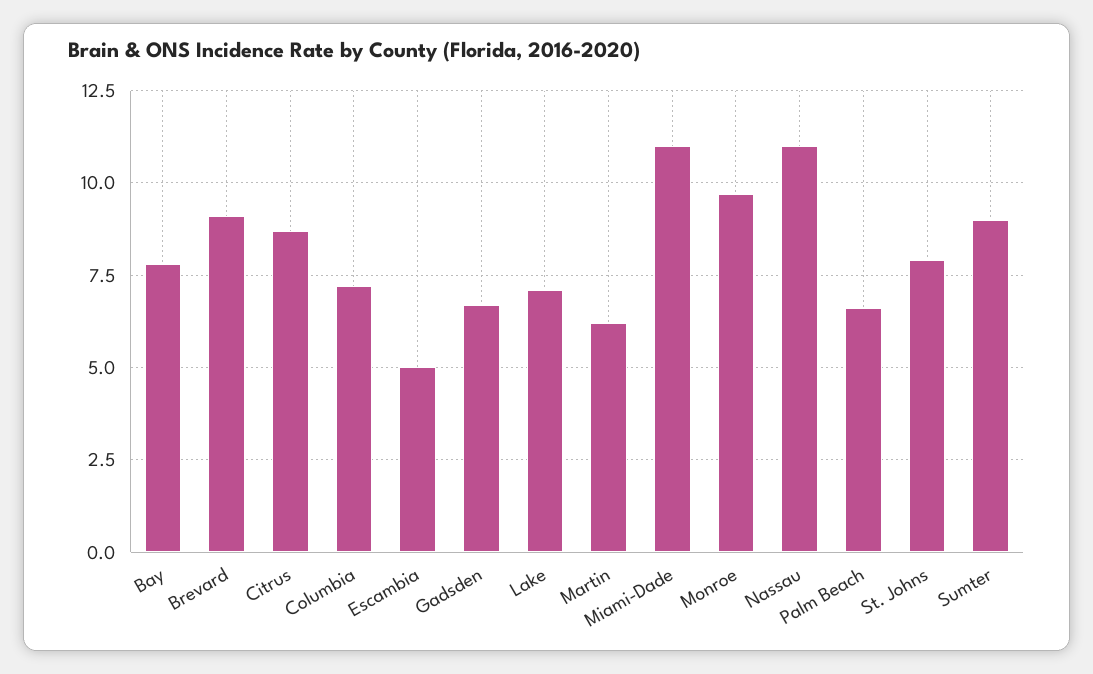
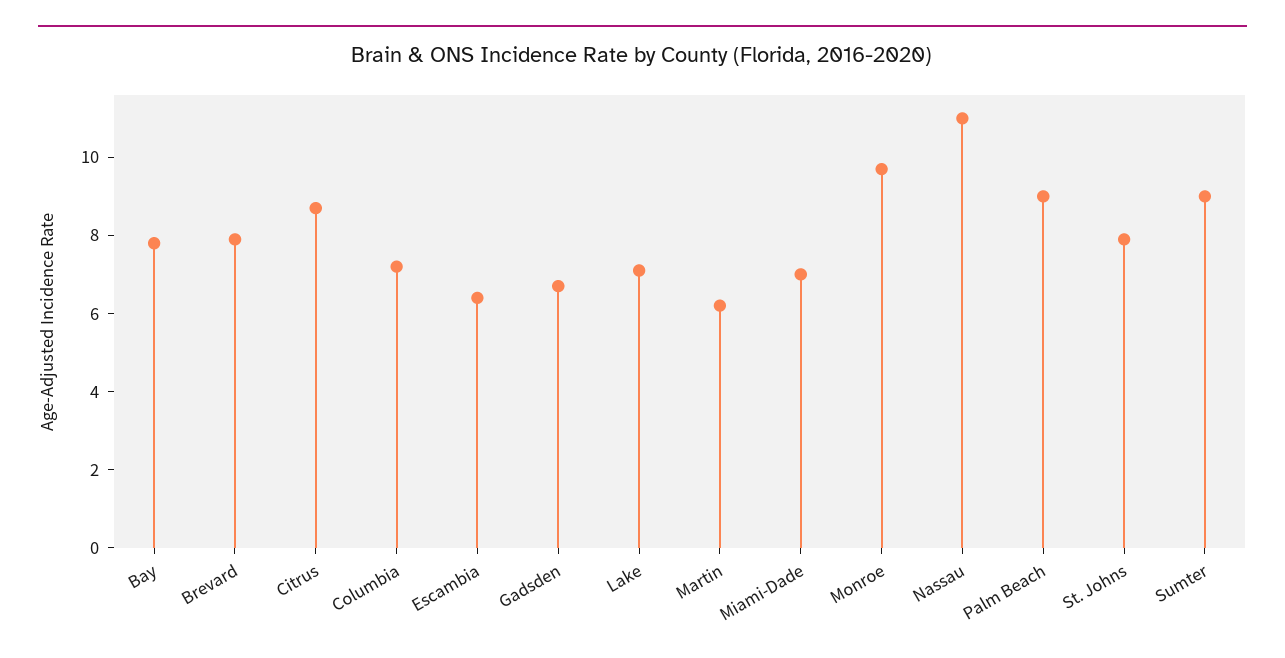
  {
    "Bay": 8,
-   "Brevard": 9,
+   "Brevard": 8,
    "Citrus": 8.5,
    "Columbia": 7,
-   "Escambia": 5,
+   "Escambia": 6.5,
    "Gadsden": 6.5,
    "Lake": 7,
    "Martin": 6,
-   "Miami-Dade": 11,
+   "Miami-Dade": 7,
    "Monroe": 9.5,
    "Nassau": 11,
-   "Palm Beach": 6.5,
+   "Palm Beach": 9,
    "St. Johns": 8,
    "Sumter": 9
  }

